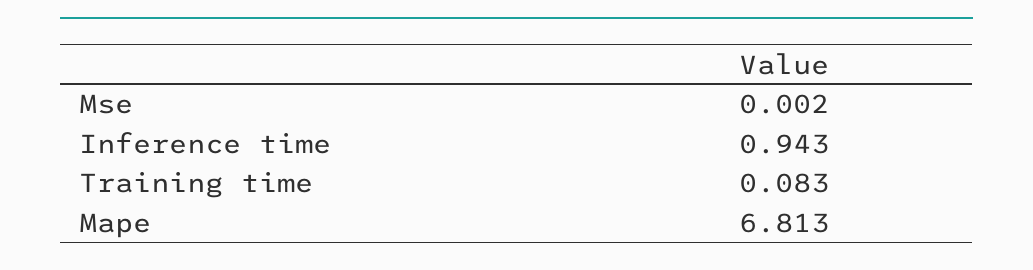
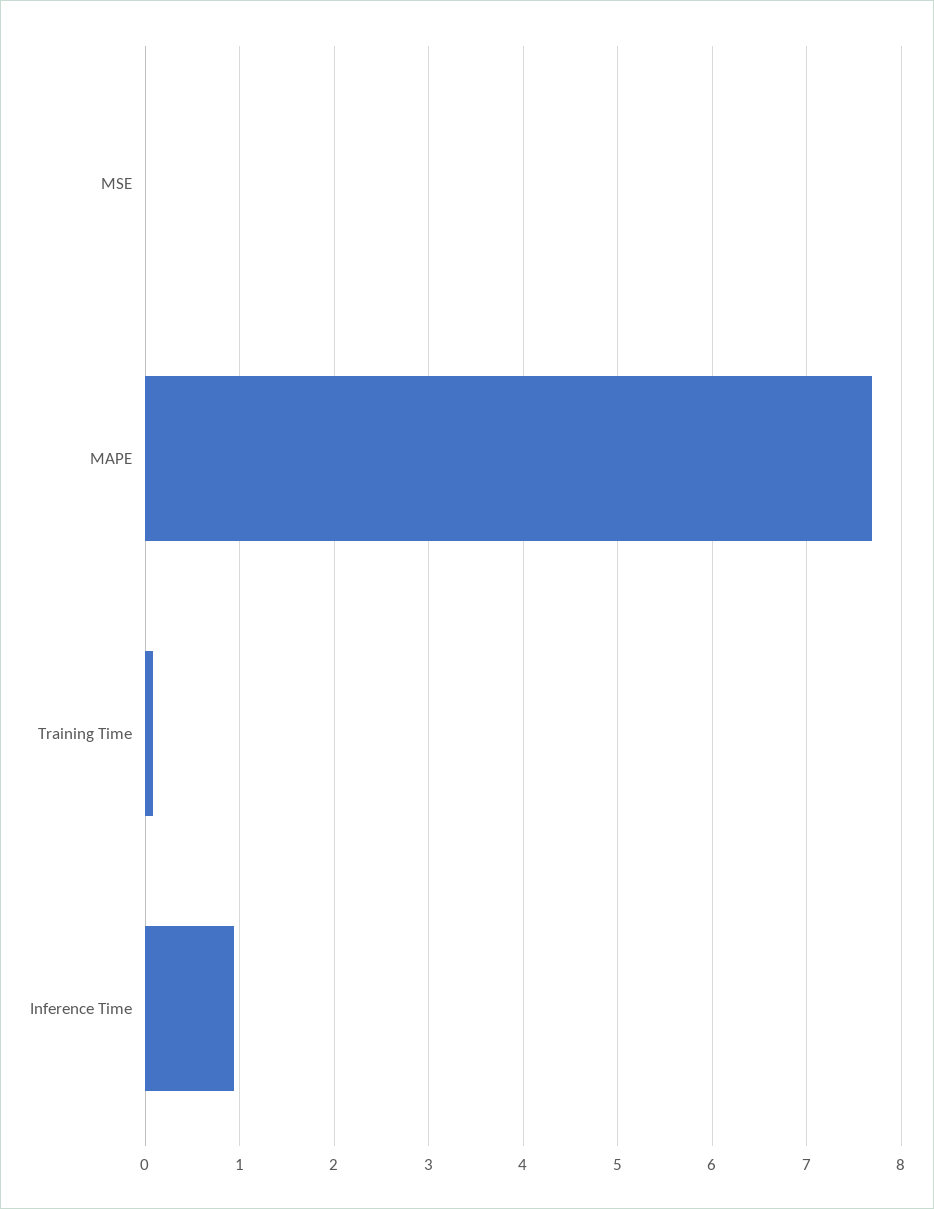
  {
    "Mse": 0.002,
    "Inference time": 0.943,
    "Training time": 0.083,
-   "Mape": 6.813
+   "Mape": 7.7
  }

